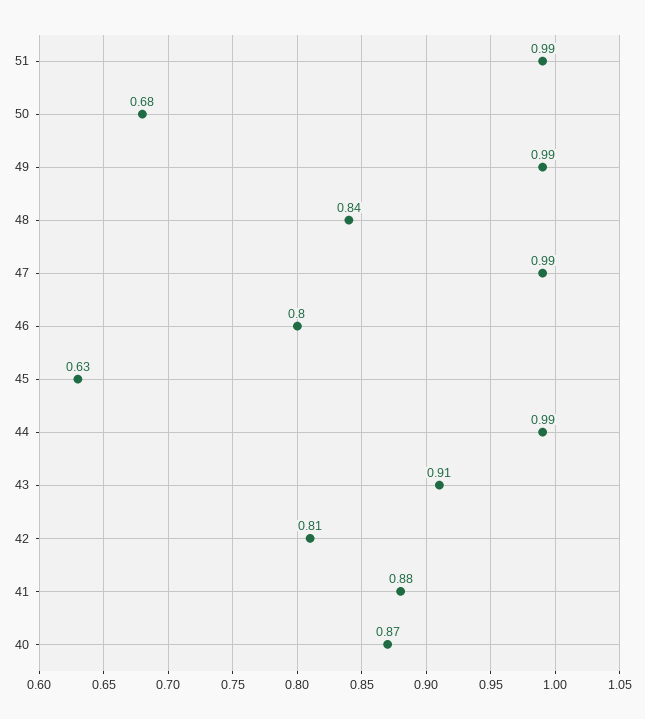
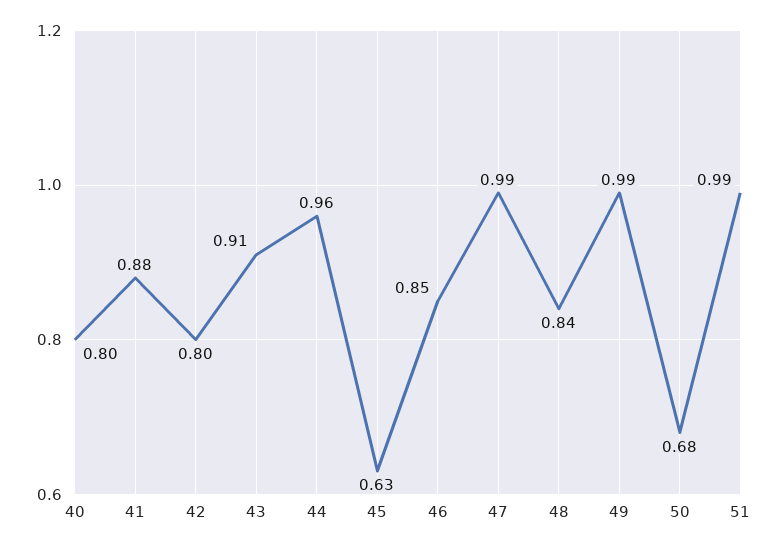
  {
    "51": 0.99,
    "50": 0.68,
    "49": 0.99,
    "48": 0.84,
    "47": 0.99,
-   "46": 0.8,
+   "46": 0.85,
    "45": 0.63,
-   "44": 0.99,
+   "44": 0.96,
    "43": 0.91,
-   "42": 0.81,
+   "42": 0.8,
    "41": 0.88,
-   "40": 0.87
+   "40": 0.8
  }

